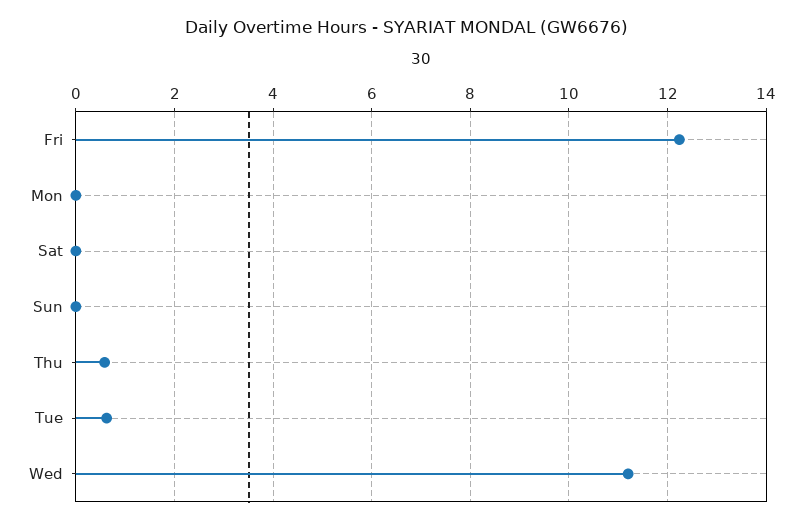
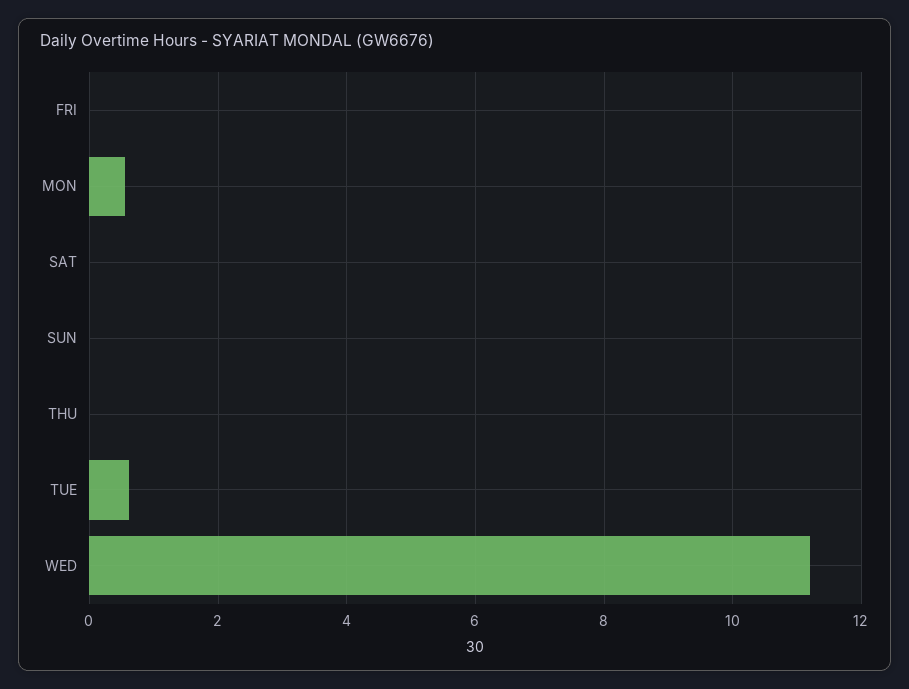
  {
-   "Fri": 12.2,
+   "Fri": 0,
-   "Mon": 0,
+   "Mon": 0.6,
    "Sat": 0,
    "Sun": 0,
-   "Thu": 0.6,
+   "Thu": 0,
    "Tue": 0.6,
    "Wed": 11.2
  }

